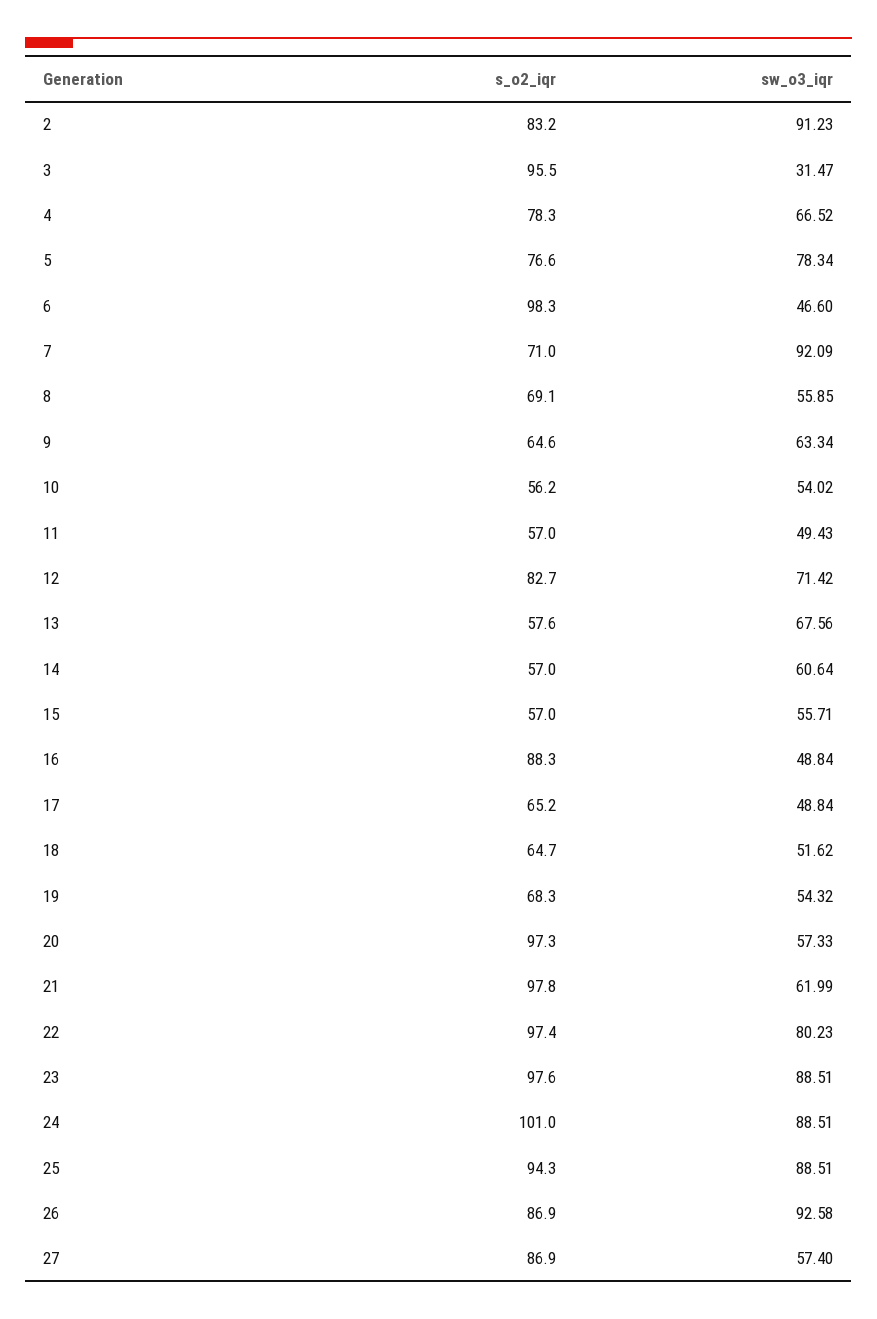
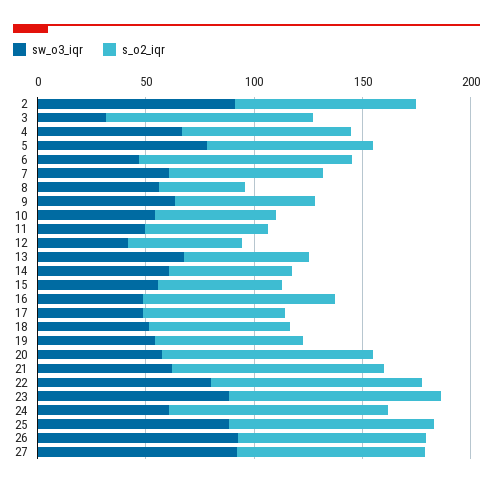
  {
    "s_o2_iqr": {
      "2": 83.2,
      "3": 95.5,
      "4": 78.3,
      "5": 76.6,
      "6": 98.3,
      "7": 71,
-     "8": 69.1,
+     "8": 40,
      "9": 64.6,
      "10": 56.2,
      "11": 57,
-     "12": 82.7,
+     "12": 50,
      "13": 57.6,
      "14": 57,
      "15": 57,
      "16": 88.3,
      "17": 65.2,
      "18": 64.7,
      "19": 68.3,
      "20": 97.3,
      "21": 97.8,
      "22": 97.4,
      "23": 97.6,
      "24": 101,
      "25": 94.3,
      "26": 86.9,
      "27": 86.9
    },
    "sw_o3_iqr": {
      "2": 91.23,
      "3": 31.47,
      "4": 66.52,
      "5": 78.34,
      "6": 46.6,
-     "7": 92.09,
+     "7": 60,
      "8": 55.85,
      "9": 63.34,
      "10": 54.02,
      "11": 49.43,
-     "12": 71.42,
+     "12": 40,
      "13": 67.56,
      "14": 60.64,
      "15": 55.71,
      "16": 48.84,
      "17": 48.84,
      "18": 51.62,
      "19": 54.32,
      "20": 57.33,
      "21": 61.99,
      "22": 80.23,
      "23": 88.51,
-     "24": 88.51,
+     "24": 60,
      "25": 88.51,
      "26": 92.58,
-     "27": 57.4
+     "27": 90
    }
  }

